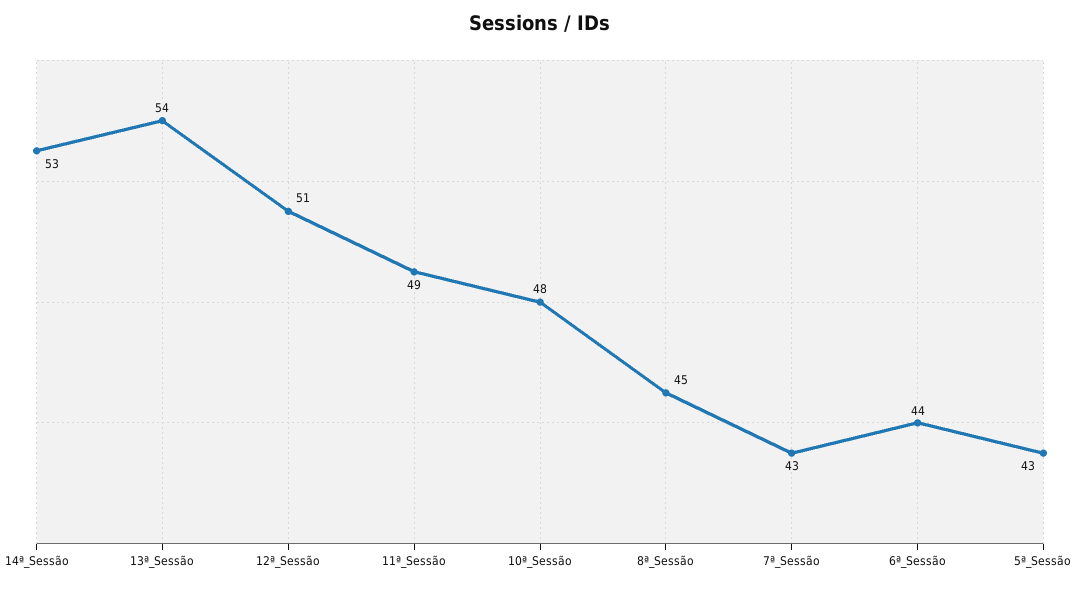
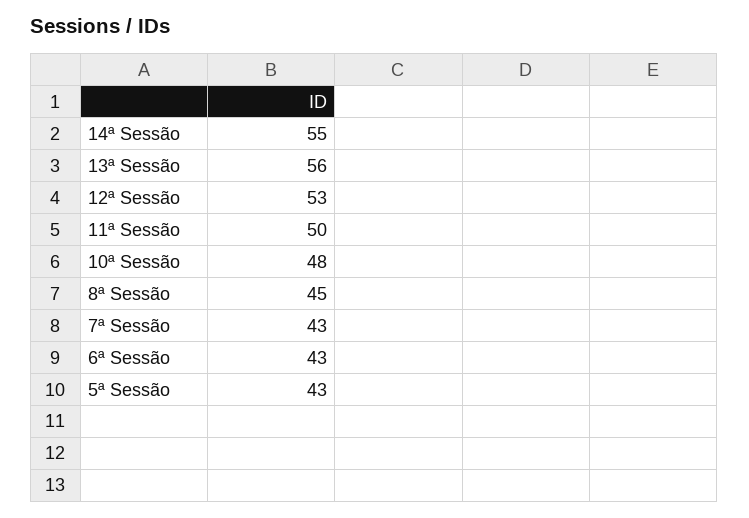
  {
-   "14ª_Sessão": 53,
+   "14ª_Sessão": 55,
-   "13ª_Sessão": 54,
+   "13ª_Sessão": 56,
-   "12ª_Sessão": 51,
+   "12ª_Sessão": 53,
-   "11ª_Sessão": 49,
+   "11ª_Sessão": 50,
    "10ª_Sessão": 48,
    "8ª_Sessão": 45,
    "7ª_Sessão": 43,
-   "6ª_Sessão": 44,
+   "6ª_Sessão": 43,
    "5ª_Sessão": 43
  }

